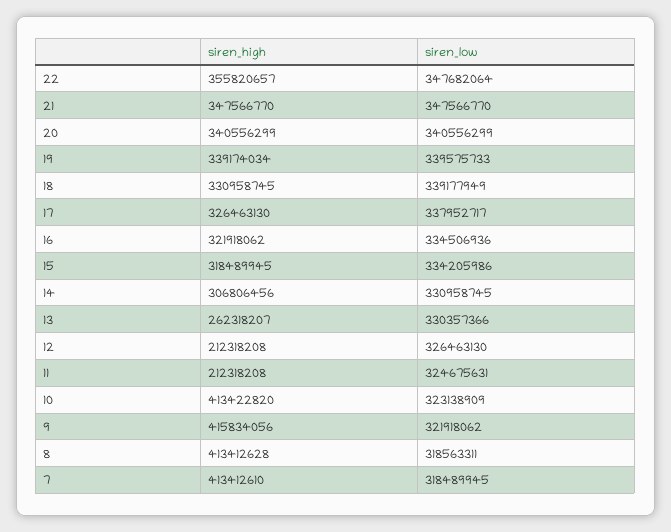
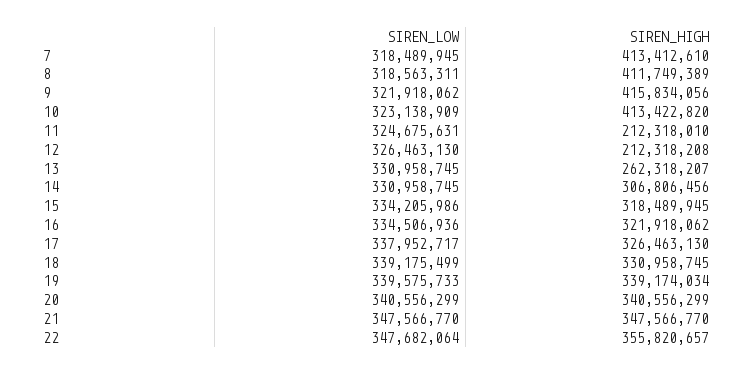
  {
    "siren_high": {
      "22": 355820657,
      "21": 347566770,
      "20": 340556299,
      "19": 339174034,
      "18": 330958745,
      "17": 326463130,
      "16": 321918062,
      "15": 318489945,
      "14": 306806456,
      "13": 262318207,
      "12": 212318208,
-     "11": 212318208,
+     "11": 212318010,
      "10": 413422820,
      "9": 415834056,
-     "8": 413412628,
+     "8": 411749389,
      "7": 413412610
    },
    "siren_low": {
      "22": 347682064,
      "21": 347566770,
      "20": 340556299,
      "19": 339575733,
-     "18": 339177949,
+     "18": 339175499,
      "17": 337952717,
      "16": 334506936,
      "15": 334205986,
      "14": 330958745,
-     "13": 330357366,
+     "13": 330958745,
      "12": 326463130,
      "11": 324675631,
      "10": 323138909,
      "9": 321918062,
      "8": 318563311,
      "7": 318489945
    }
  }

